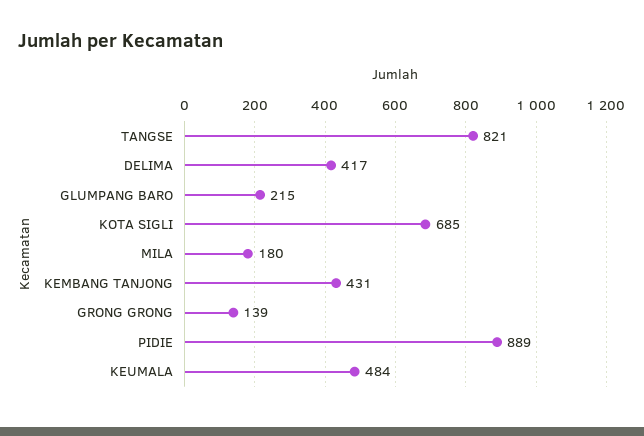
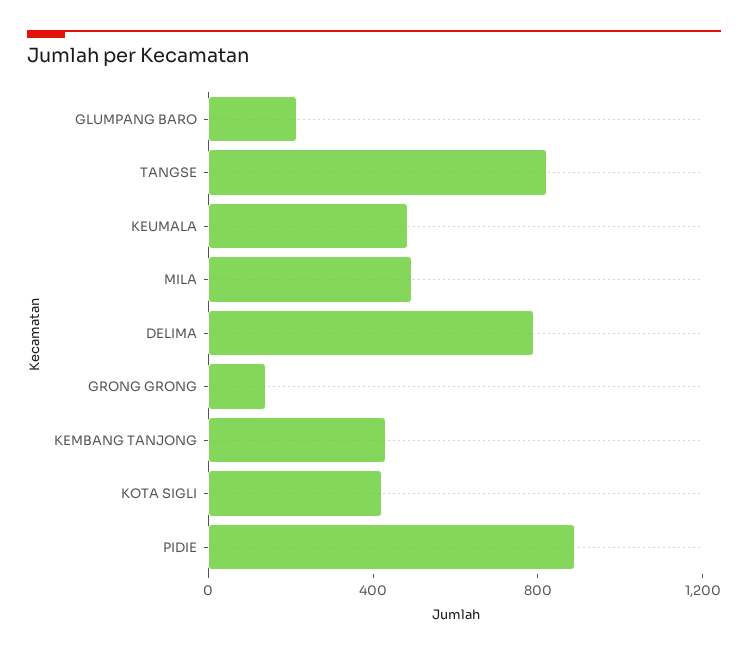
  {
    "TANGSE": 821,
-   "DELIMA": 417,
+   "DELIMA": 800,
    "GLUMPANG BARO": 215,
-   "KOTA SIGLI": 685,
+   "KOTA SIGLI": 400,
-   "MILA": 180,
+   "MILA": 500,
    "KEMBANG TANJONG": 431,
    "GRONG GRONG": 139,
    "PIDIE": 889,
    "KEUMALA": 484
  }

